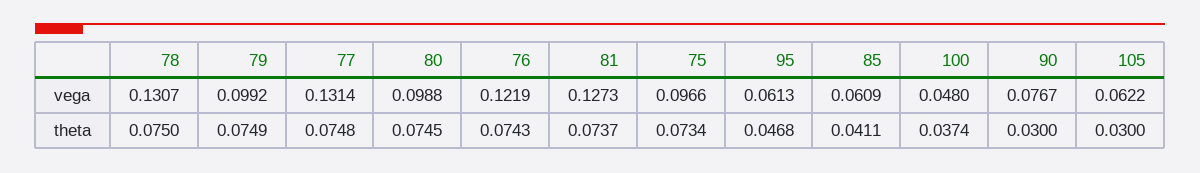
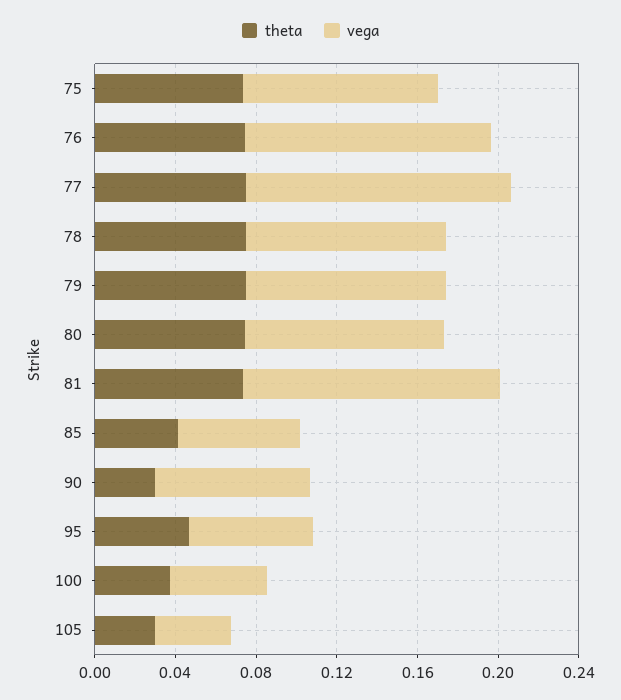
  {
    "vega": {
-     "78": 0.1307,
+     "78": 0.1,
      "79": 0.0992,
      "77": 0.1314,
      "80": 0.0988,
      "76": 0.1219,
      "81": 0.1273,
      "75": 0.0966,
      "95": 0.0613,
      "85": 0.0609,
      "100": 0.048,
      "90": 0.0767,
-     "105": 0.0622
+     "105": 0.04
    },
    "theta": {
      "78": 0.075,
      "79": 0.0749,
      "77": 0.0748,
      "80": 0.0745,
      "76": 0.0743,
      "81": 0.0737,
      "75": 0.0734,
      "95": 0.0468,
      "85": 0.0411,
      "100": 0.0374,
      "90": 0.03,
      "105": 0.03
    }
  }

